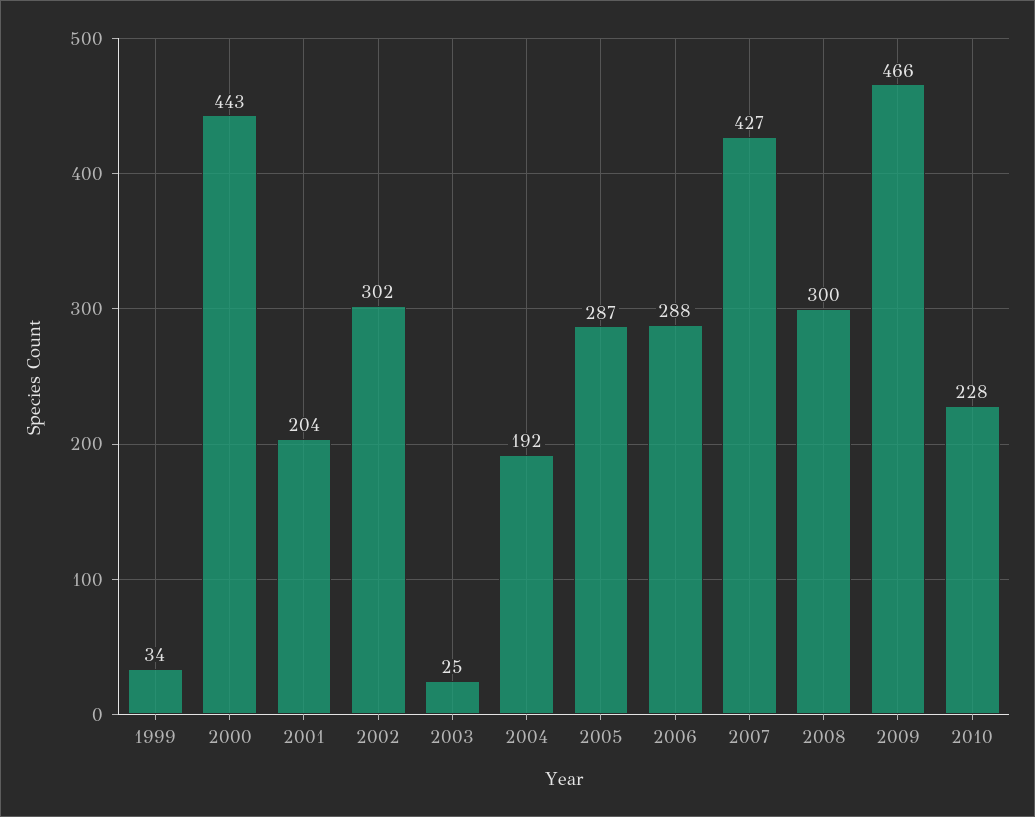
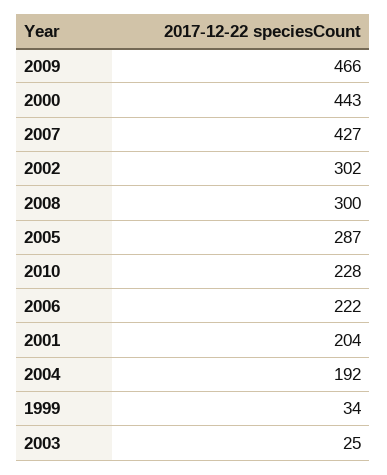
  {
    "1999": 34,
    "2000": 443,
    "2001": 204,
    "2002": 302,
    "2003": 25,
    "2004": 192,
    "2005": 287,
-   "2006": 288,
+   "2006": 222,
    "2007": 427,
    "2008": 300,
    "2009": 466,
    "2010": 228
  }

